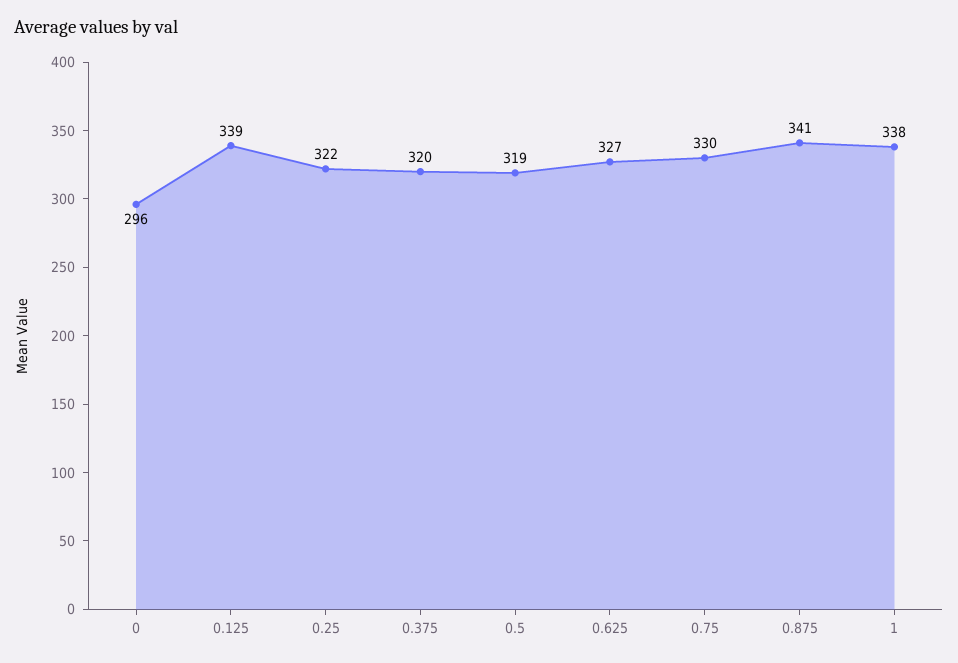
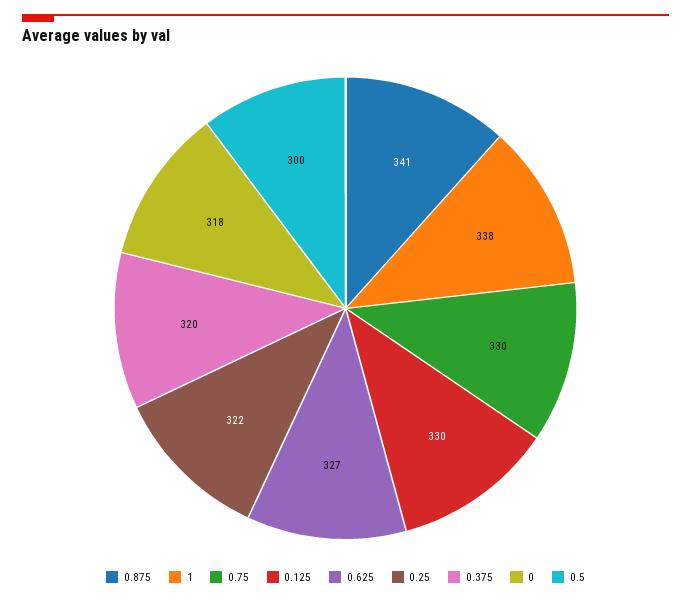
  {
-   "0": 296,
+   "0": 318,
-   "0.125": 339,
+   "0.125": 330,
    "0.25": 322,
    "0.375": 320,
-   "0.5": 319,
+   "0.5": 300,
    "0.625": 327,
    "0.75": 330,
    "0.875": 341,
    "1": 338
  }

